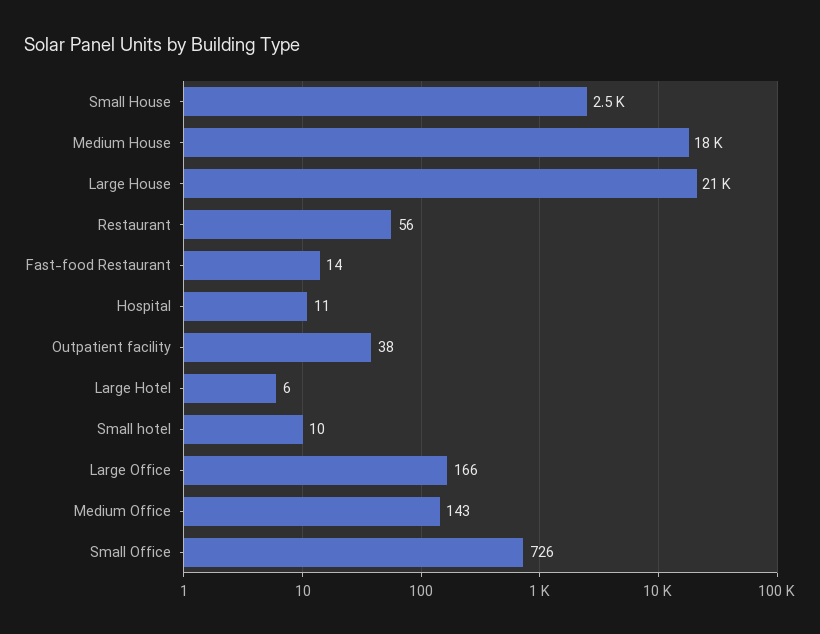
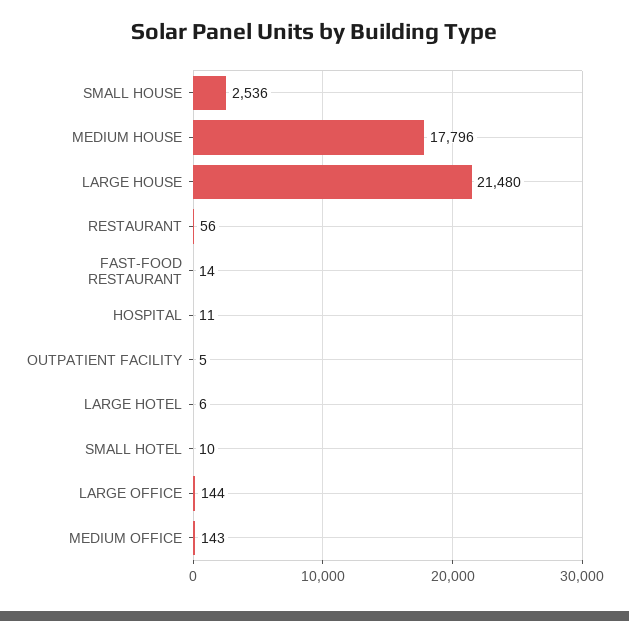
  {
    "Small House": 2536,
    "Medium House": 17796,
    "Large House": 21480,
    "Restaurant": 56,
    "Fast-food Restaurant": 14,
    "Hospital": 11,
-   "Outpatient facility": 38,
+   "Outpatient facility": 5,
    "Large Hotel": 6,
    "Small hotel": 10,
-   "Large Office": 166,
+   "Large Office": 144,
-   "Medium Office": 143,
+   "Medium Office": 143
-   "Small Office": 726
  }

